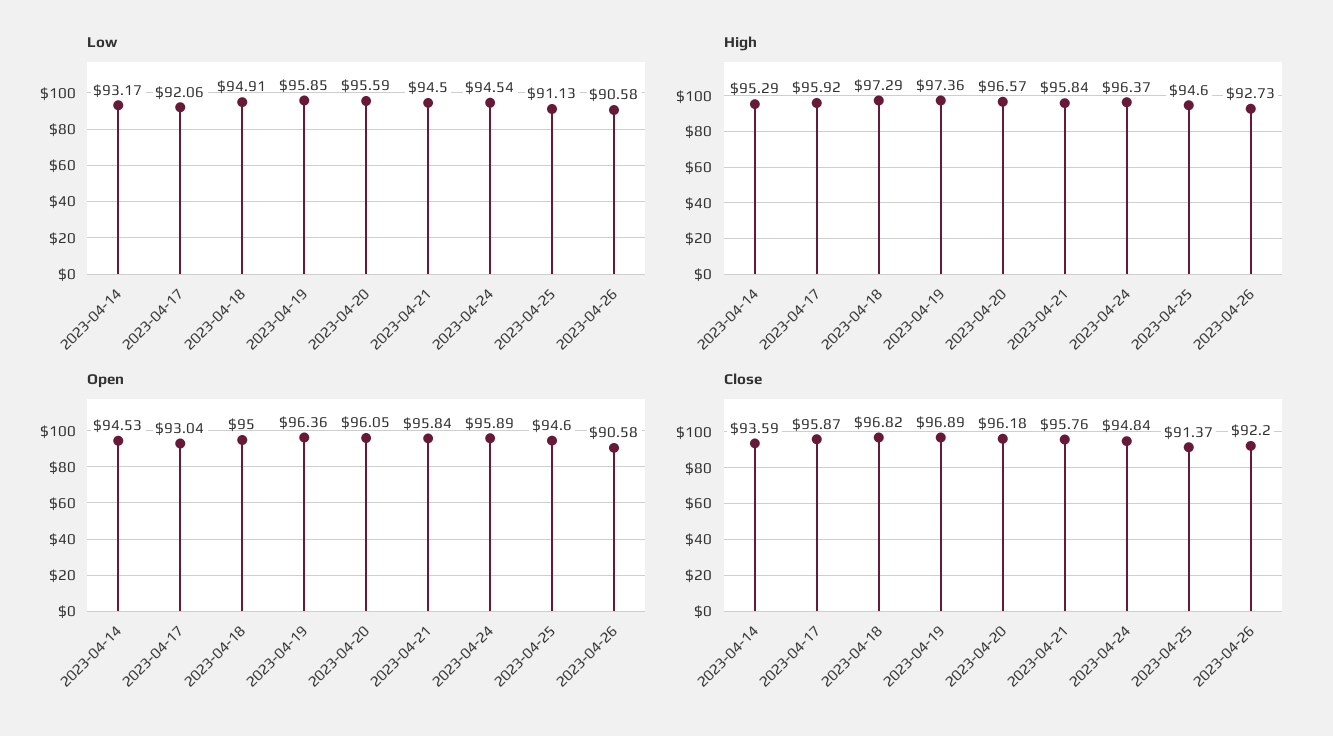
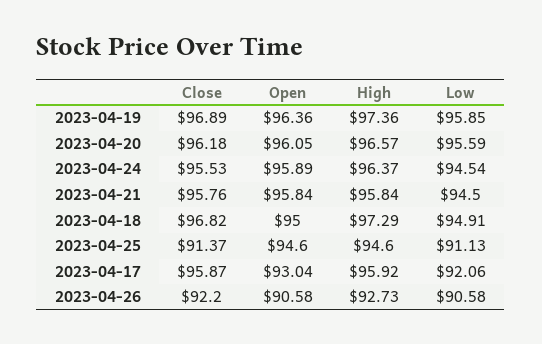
  {
    "Low": {
-     "2023-04-14": 93.17,
      "2023-04-17": 92.06,
      "2023-04-18": 94.91,
      "2023-04-19": 95.85,
      "2023-04-20": 95.59,
      "2023-04-21": 94.5,
      "2023-04-24": 94.54,
      "2023-04-25": 91.13,
      "2023-04-26": 90.58
    },
    "High": {
-     "2023-04-14": 95.29,
      "2023-04-17": 95.92,
      "2023-04-18": 97.29,
      "2023-04-19": 97.36,
      "2023-04-20": 96.57,
      "2023-04-21": 95.84,
      "2023-04-24": 96.37,
      "2023-04-25": 94.6,
      "2023-04-26": 92.73
    },
    "Open": {
-     "2023-04-14": 94.53,
      "2023-04-17": 93.04,
      "2023-04-18": 95,
      "2023-04-19": 96.36,
      "2023-04-20": 96.05,
      "2023-04-21": 95.84,
      "2023-04-24": 95.89,
      "2023-04-25": 94.6,
      "2023-04-26": 90.58
    },
    "Close": {
-     "2023-04-14": 93.59,
      "2023-04-17": 95.87,
      "2023-04-18": 96.82,
      "2023-04-19": 96.89,
      "2023-04-20": 96.18,
      "2023-04-21": 95.76,
-     "2023-04-24": 94.84,
+     "2023-04-24": 95.53,
      "2023-04-25": 91.37,
      "2023-04-26": 92.2
    }
  }

